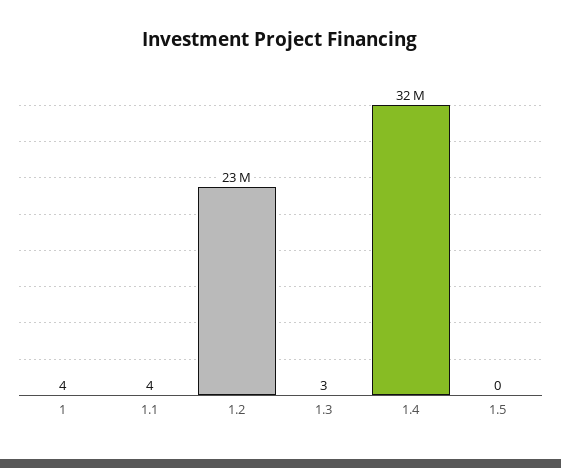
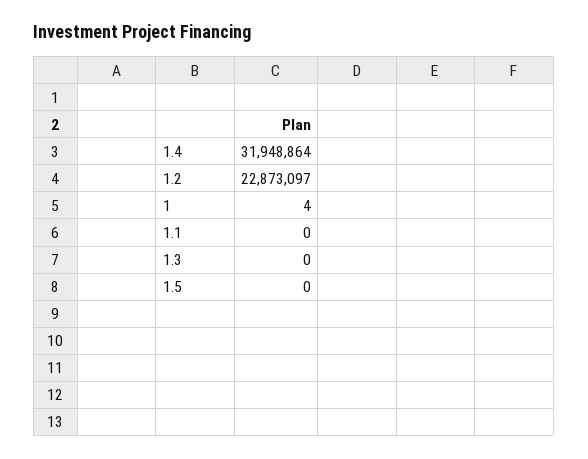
  {
    "1": 4,
-   "1.1": 4,
+   "1.1": 0,
    "1.2": 22873097,
-   "1.3": 3,
+   "1.3": 0,
    "1.4": 31948864,
    "1.5": 0
  }

